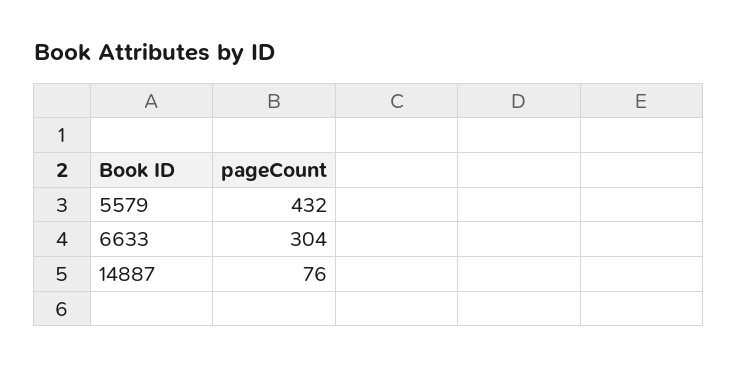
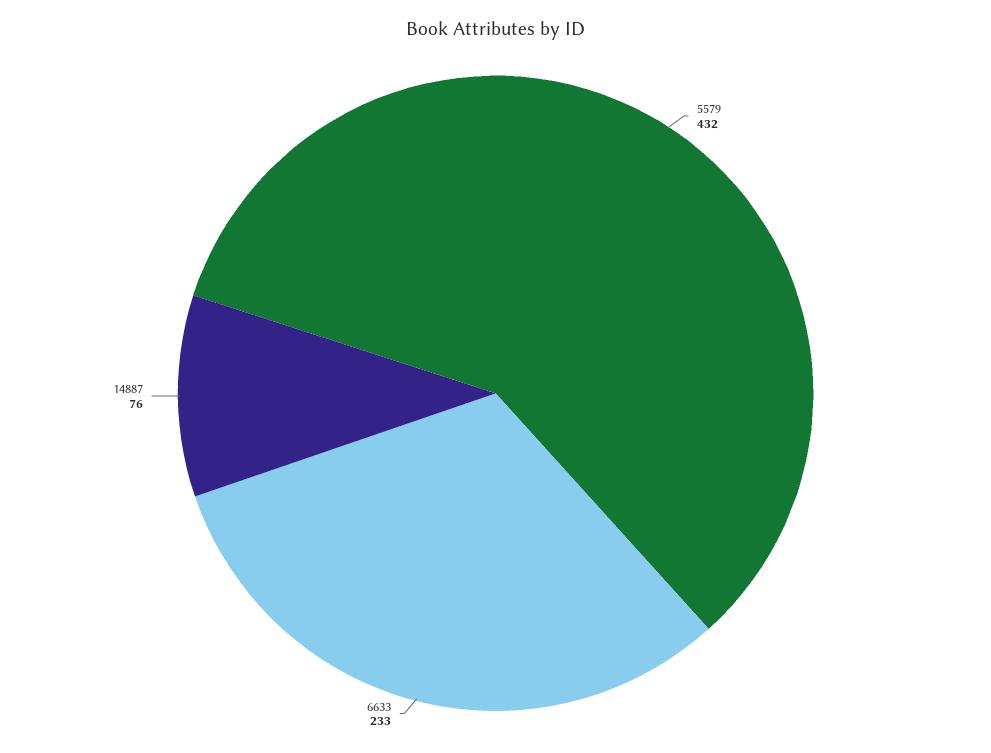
  {
    "5579": 432,
-   "6633": 304,
+   "6633": 233,
    "14887": 76
  }

